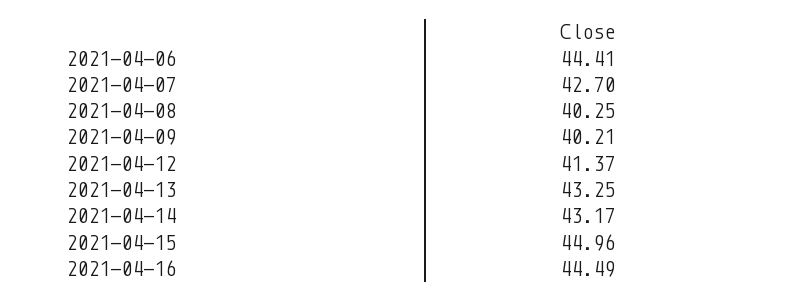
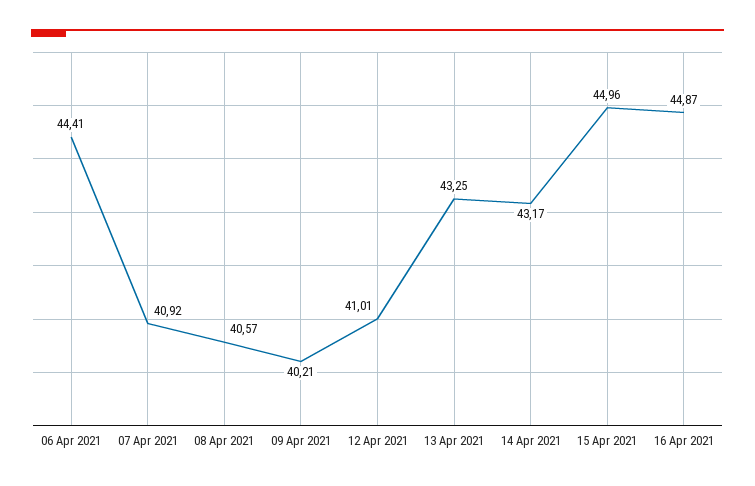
  {
    "2021-04-06": 44.41,
-   "2021-04-07": 42.7,
+   "2021-04-07": 40.92,
-   "2021-04-08": 40.25,
+   "2021-04-08": 40.57,
    "2021-04-09": 40.21,
-   "2021-04-12": 41.37,
+   "2021-04-12": 41.01,
    "2021-04-13": 43.25,
    "2021-04-14": 43.17,
    "2021-04-15": 44.96,
-   "2021-04-16": 44.49
+   "2021-04-16": 44.87
  }

